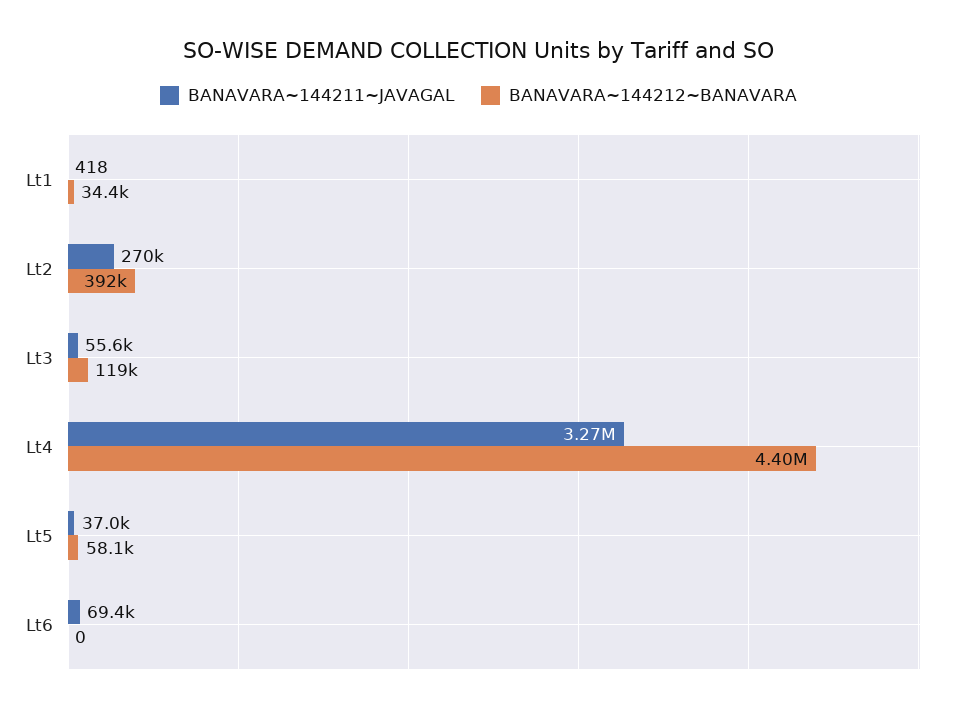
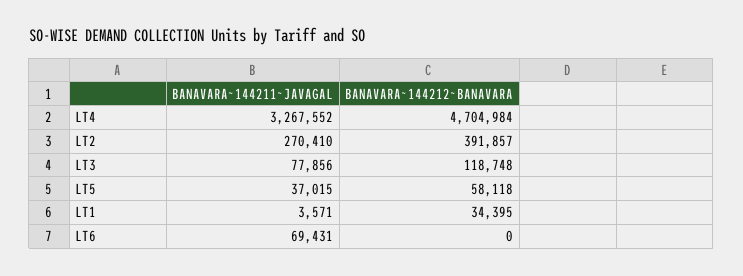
  {
    "BANAVARA~144211~JAVAGAL": {
-     "Lt1": 418,
+     "Lt1": 3571,
      "Lt2": 270410,
-     "Lt3": 55600,
+     "Lt3": 77856,
      "Lt4": 3267552,
      "Lt5": 37015,
      "Lt6": 69431
    },
    "BANAVARA~144212~BANAVARA": {
      "Lt1": 34395,
      "Lt2": 391857,
      "Lt3": 118748,
-     "Lt4": 4400000,
+     "Lt4": 4704984,
      "Lt5": 58118,
      "Lt6": 0
    }
  }

